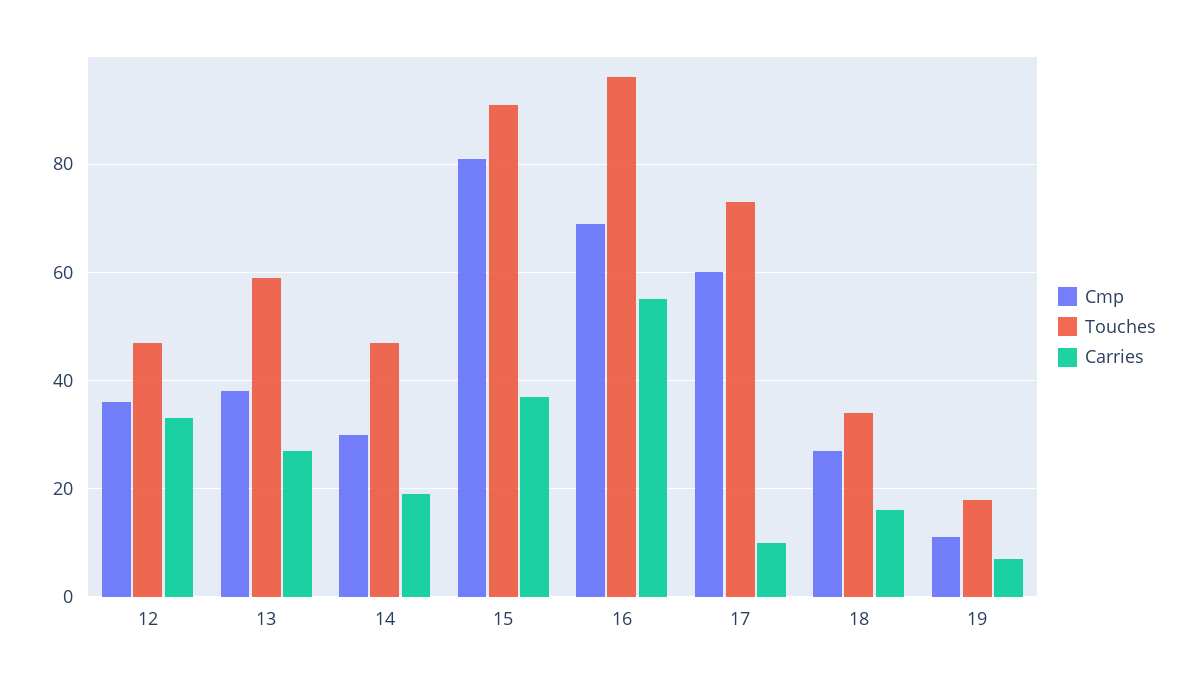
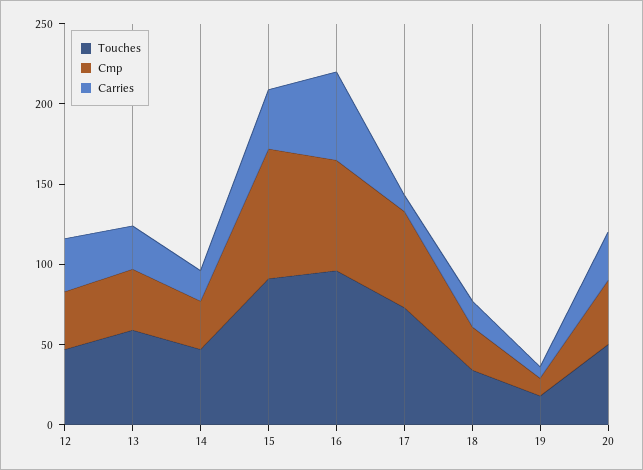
  {
    "Cmp": {
      "12": 35,
      "13": 40,
      "14": 30,
      "15": 80,
      "16": 70,
      "17": 60,
      "18": 25,
-     "19": 10
+     "19": 10,
+     "20": 40
    },
    "Touches": {
      "12": 45,
      "13": 60,
      "14": 45,
      "15": 90,
      "16": 95,
      "17": 75,
      "18": 35,
-     "19": 20
+     "19": 20,
+     "20": 50
    },
    "Carries": {
      "12": 35,
      "13": 25,
      "14": 20,
      "15": 35,
      "16": 55,
      "17": 10,
      "18": 15,
-     "19": 5
+     "19": 5,
+     "20": 30
    }
  }

